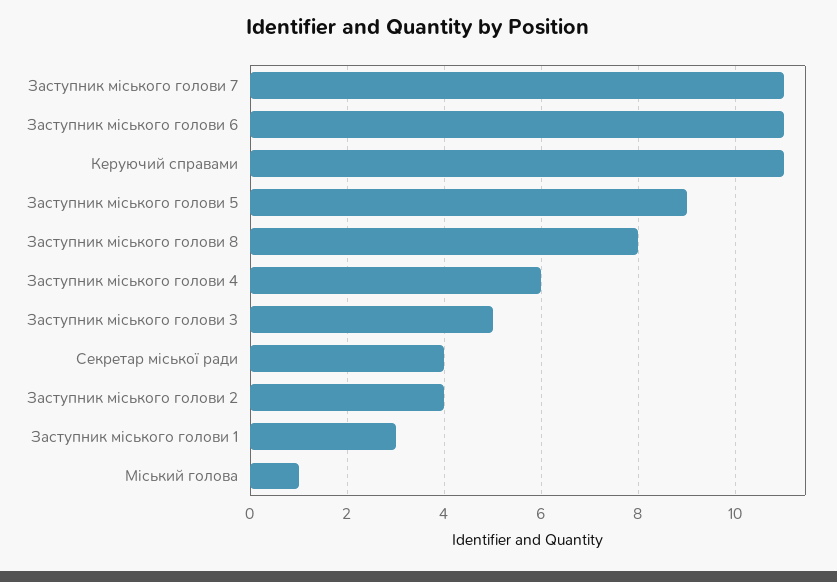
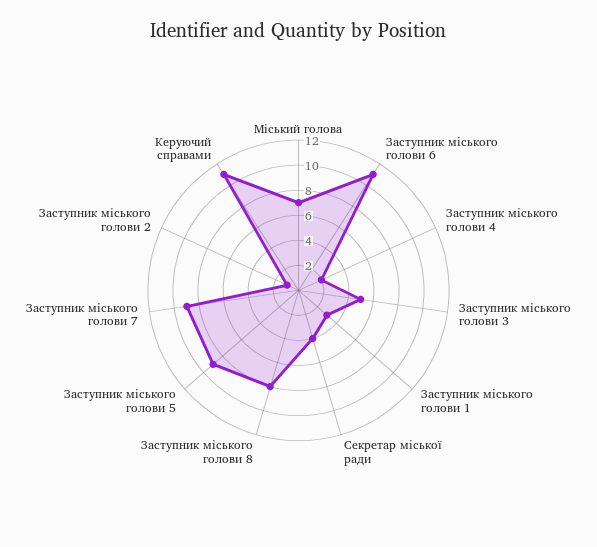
  {
-   "Заступник міського голови 7": 11,
+   "Заступник міського голови 7": 9,
    "Заступник міського голови 6": 11,
    "Керуючий справами": 11,
    "Заступник міського голови 5": 9,
    "Заступник міського голови 8": 8,
-   "Заступник міського голови 4": 6,
+   "Заступник міського голови 4": 2,
    "Заступник міського голови 3": 5,
    "Секретар міської ради": 4,
-   "Заступник міського голови 2": 4,
+   "Заступник міського голови 2": 1,
    "Заступник міського голови 1": 3,
-   "Міський голова": 1
+   "Міський голова": 7
  }

